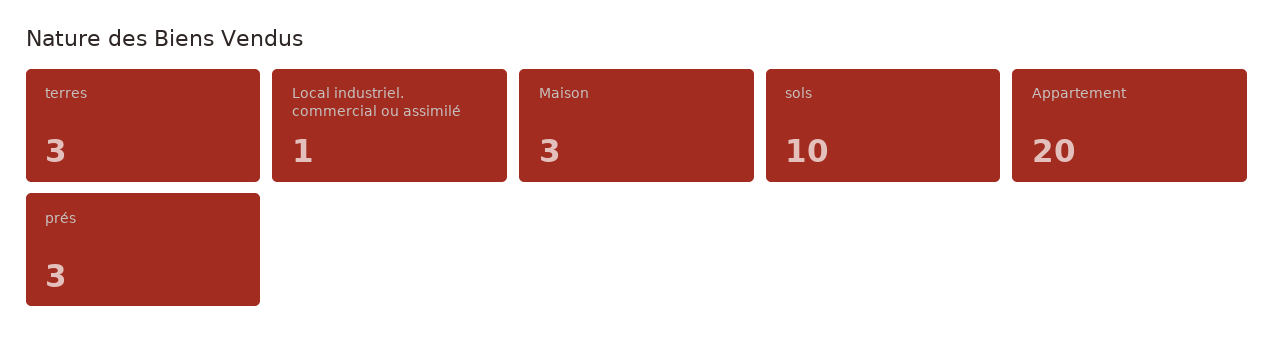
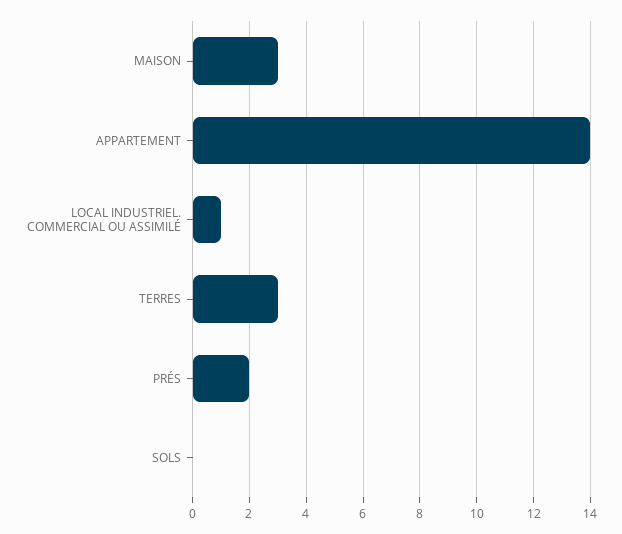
  {
    "terres": 3,
    "Local industriel. commercial ou assimilé": 1,
    "Maison": 3,
-   "sols": 10,
+   "sols": 0,
-   "Appartement": 20,
+   "Appartement": 14,
-   "prés": 3
+   "prés": 2
  }

